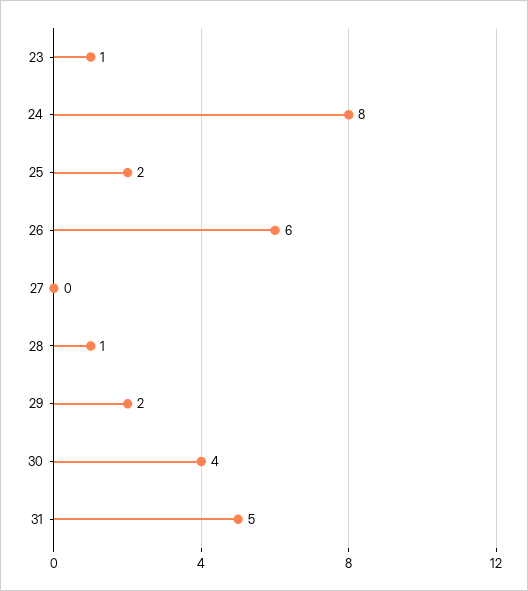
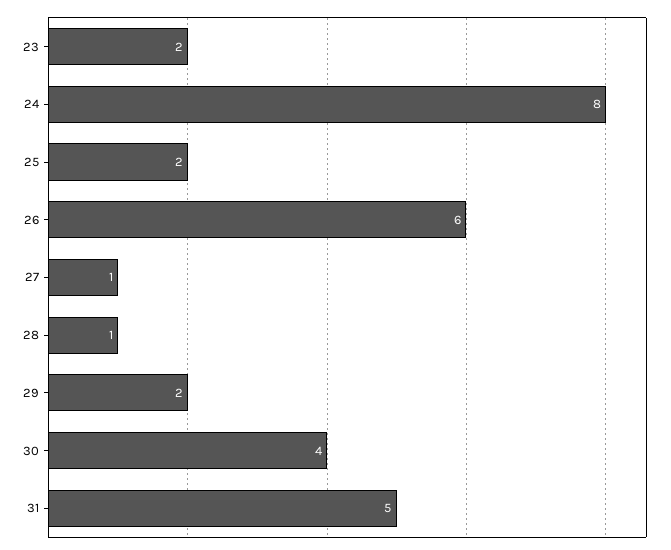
  {
-   "23": 1,
+   "23": 2,
    "24": 8,
    "25": 2,
    "26": 6,
-   "27": 0,
+   "27": 1,
    "28": 1,
    "29": 2,
    "30": 4,
    "31": 5
  }

